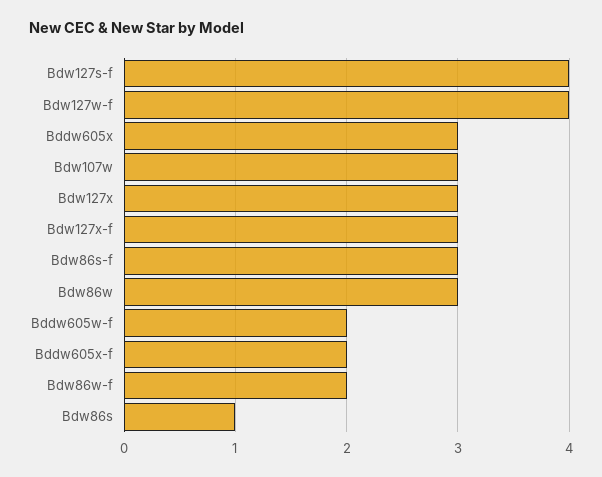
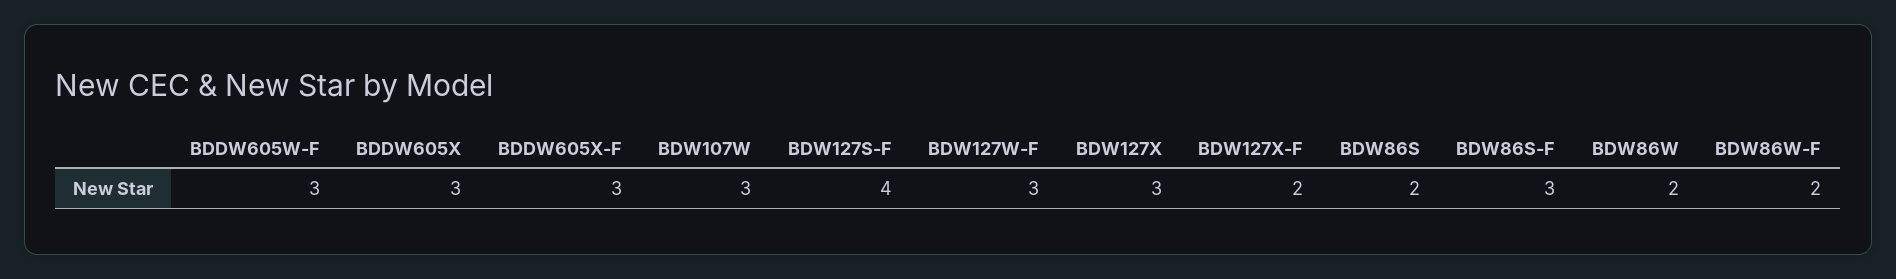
  {
    "Bdw127s-f": 4,
-   "Bdw127w-f": 4,
+   "Bdw127w-f": 3,
    "Bddw605x": 3,
    "Bdw107w": 3,
    "Bdw127x": 3,
-   "Bdw127x-f": 3,
+   "Bdw127x-f": 2,
    "Bdw86s-f": 3,
-   "Bdw86w": 3,
+   "Bdw86w": 2,
-   "Bddw605w-f": 2,
+   "Bddw605w-f": 3,
-   "Bddw605x-f": 2,
+   "Bddw605x-f": 3,
    "Bdw86w-f": 2,
-   "Bdw86s": 1
+   "Bdw86s": 2
  }

